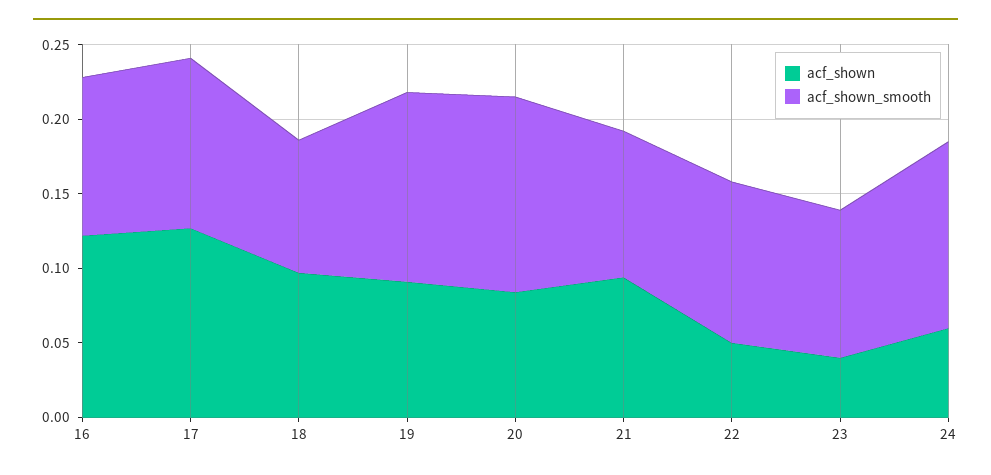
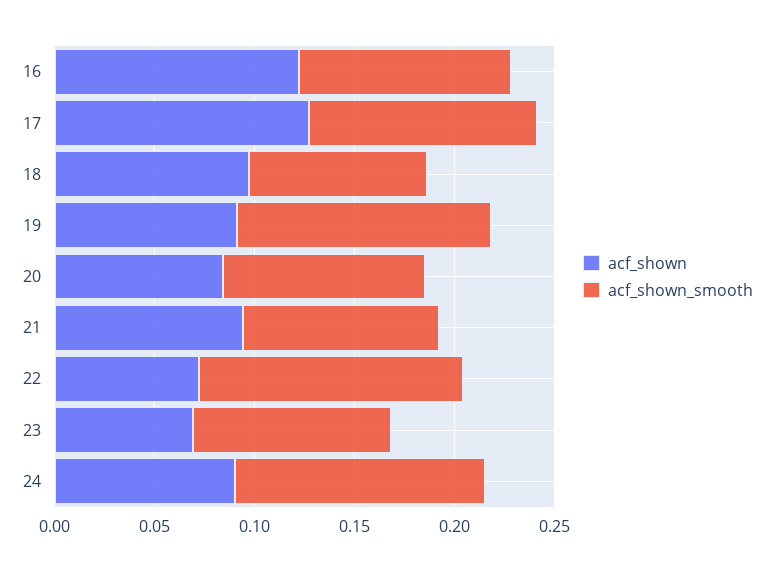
  {
    "acf_shown": {
      "16": 0.12,
      "17": 0.13,
      "18": 0.1,
      "19": 0.09,
      "20": 0.08,
      "21": 0.09,
-     "22": 0.05,
+     "22": 0.07,
-     "23": 0.04,
+     "23": 0.07,
-     "24": 0.06
+     "24": 0.09
    },
    "acf_shown_smooth": {
      "16": 0.11,
      "17": 0.11,
      "18": 0.09,
      "19": 0.13,
-     "20": 0.13,
+     "20": 0.1,
      "21": 0.1,
-     "22": 0.11,
+     "22": 0.13,
      "23": 0.1,
      "24": 0.13
    }
  }

